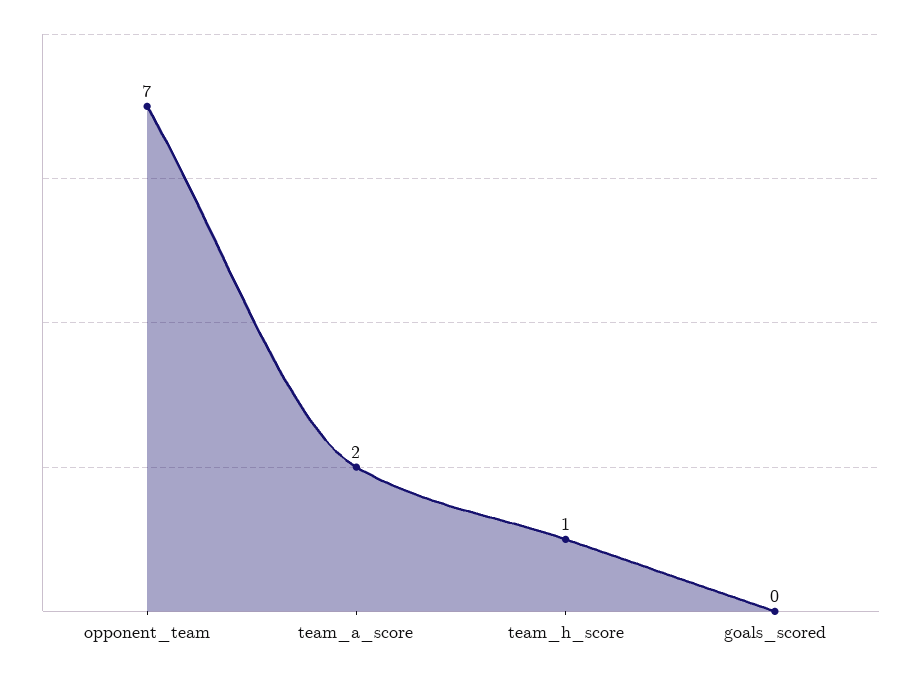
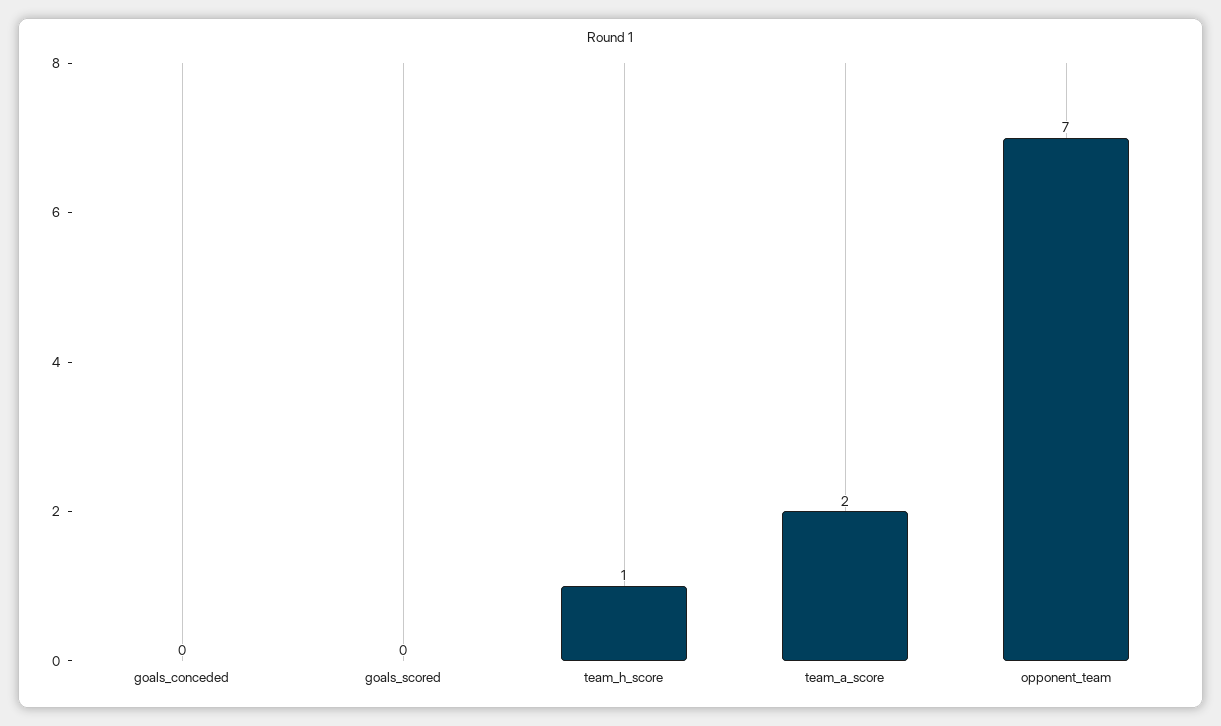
  {
    "opponent_team": 7,
    "team_a_score": 2,
    "team_h_score": 1,
-   "goals_scored": 0
+   "goals_scored": 0,
+   "goals_conceded": 0
  }

